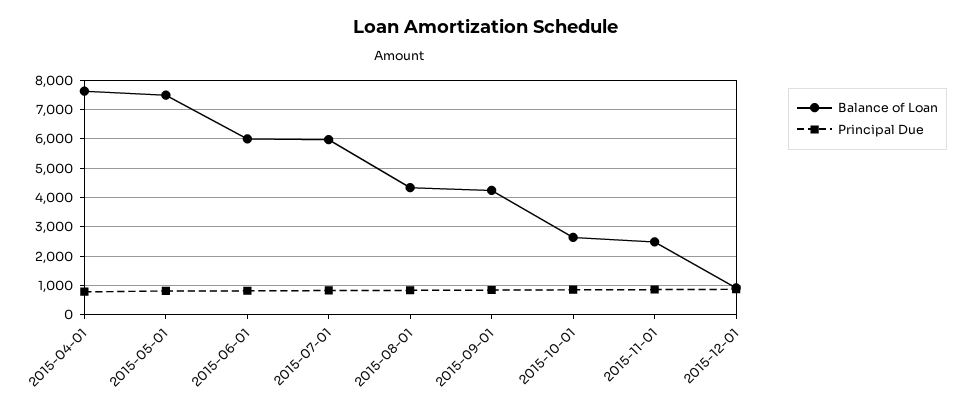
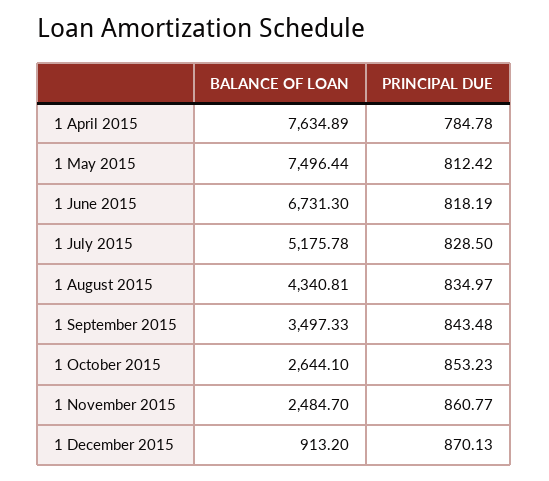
  {
    "Balance of Loan": {
      "2015-04-01": 7634.89,
      "2015-05-01": 7496.44,
-     "2015-06-01": 6000,
+     "2015-06-01": 6731.3,
-     "2015-07-01": 6000,
+     "2015-07-01": 5175.78,
      "2015-08-01": 4340.81,
-     "2015-09-01": 4250,
+     "2015-09-01": 3497.33,
      "2015-10-01": 2644.1,
      "2015-11-01": 2484.7,
      "2015-12-01": 913.2
    },
    "Principal Due": {
      "2015-04-01": 784.78,
      "2015-05-01": 812.42,
      "2015-06-01": 818.19,
      "2015-07-01": 828.5,
      "2015-08-01": 834.97,
      "2015-09-01": 843.48,
      "2015-10-01": 853.23,
      "2015-11-01": 860.77,
      "2015-12-01": 870.13
    }
  }

